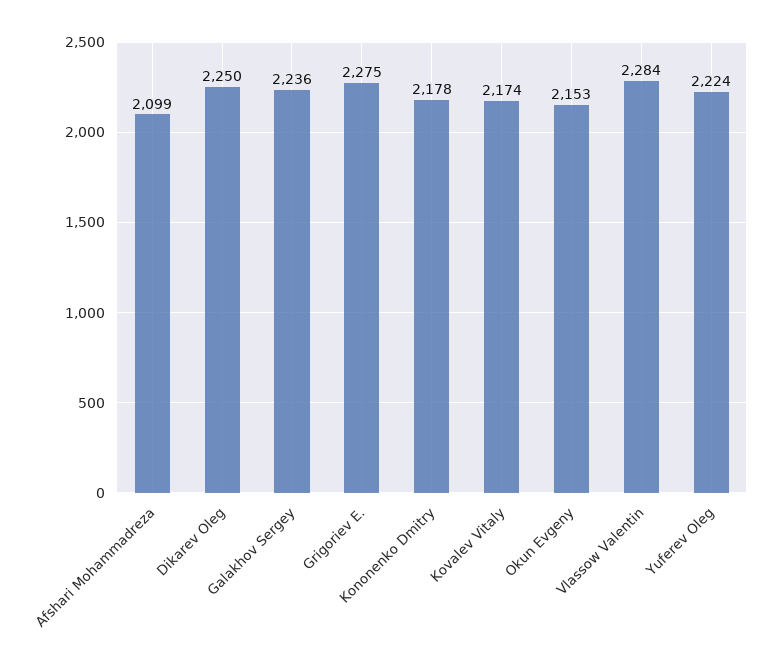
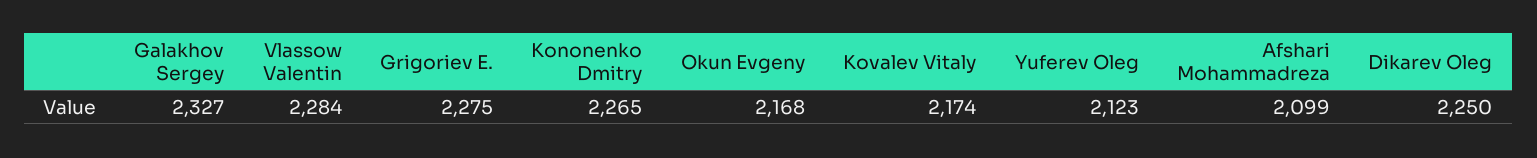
  {
    "Afshari Mohammadreza": 2099,
    "Dikarev Oleg": 2250,
-   "Galakhov Sergey": 2236,
+   "Galakhov Sergey": 2327,
    "Grigoriev E.": 2275,
-   "Kononenko Dmitry": 2178,
+   "Kononenko Dmitry": 2265,
    "Kovalev Vitaly": 2174,
-   "Okun Evgeny": 2153,
+   "Okun Evgeny": 2168,
    "Vlassow Valentin": 2284,
-   "Yuferev Oleg": 2224
+   "Yuferev Oleg": 2123
  }

